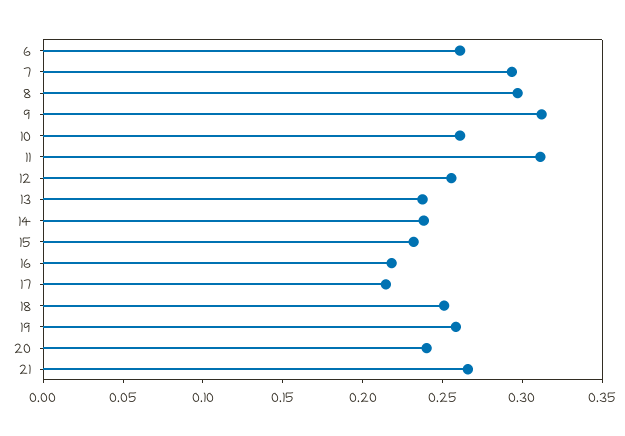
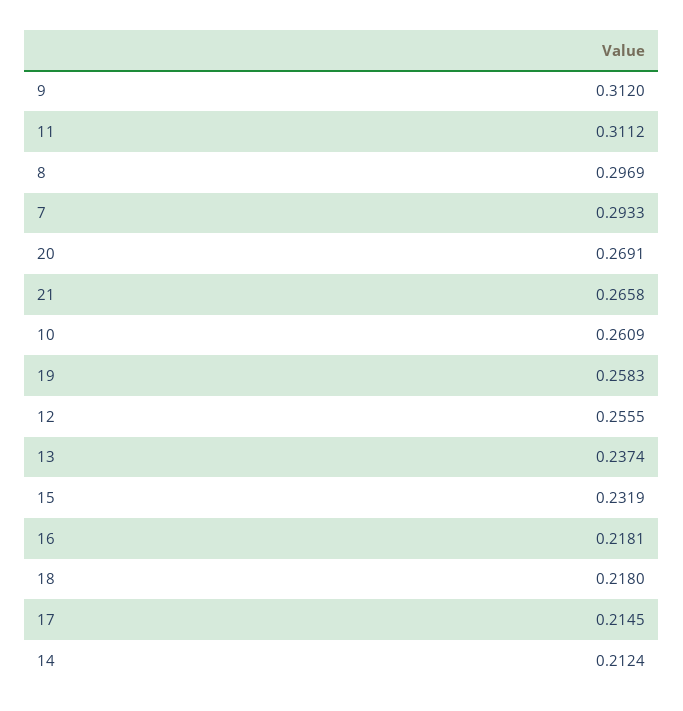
  {
-   "6": 0.26,
    "7": 0.2933,
    "8": 0.2969,
    "9": 0.312,
    "10": 0.2609,
    "11": 0.3112,
    "12": 0.2555,
    "13": 0.2374,
-   "14": 0.24,
+   "14": 0.2124,
    "15": 0.2319,
    "16": 0.2181,
    "17": 0.2145,
-   "18": 0.25,
+   "18": 0.218,
    "19": 0.2583,
-   "20": 0.24,
+   "20": 0.2691,
    "21": 0.2658
  }

